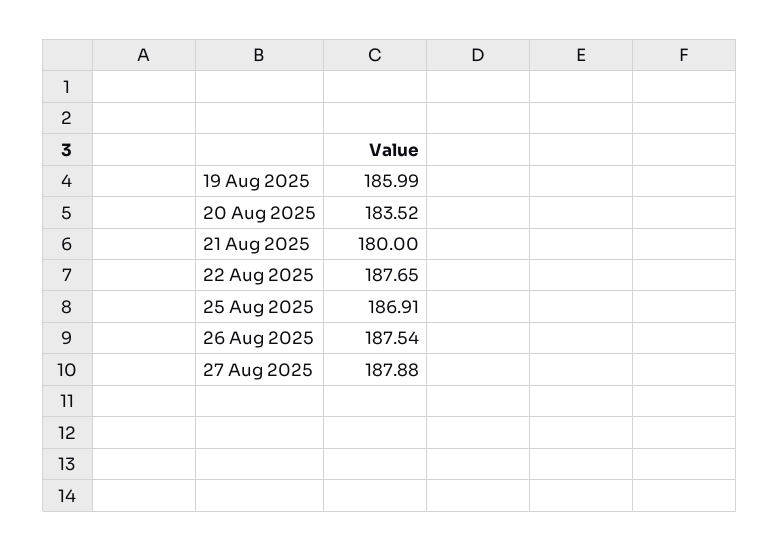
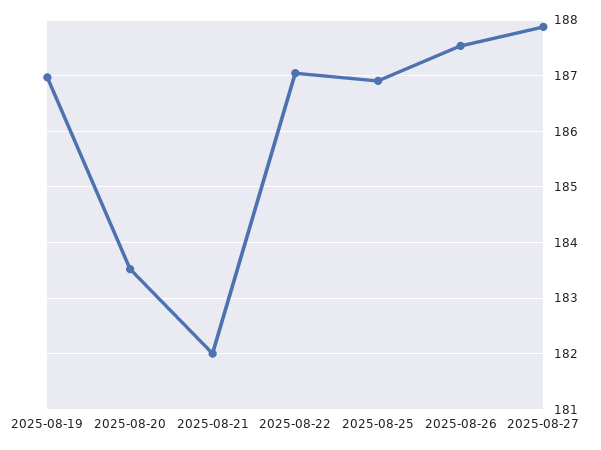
  {
-   "19 Aug 2025": 185.99,
+   "19 Aug 2025": 187,
    "20 Aug 2025": 183.52,
-   "21 Aug 2025": 180,
+   "21 Aug 2025": 182,
-   "22 Aug 2025": 187.65,
+   "22 Aug 2025": 187,
    "25 Aug 2025": 186.91,
    "26 Aug 2025": 187.54,
    "27 Aug 2025": 187.88
  }

